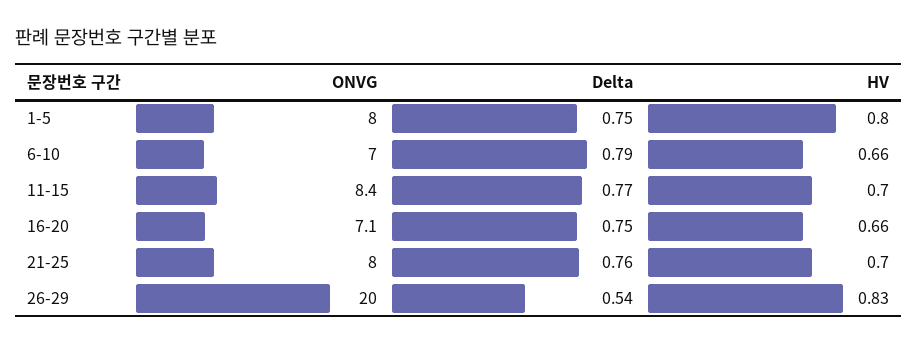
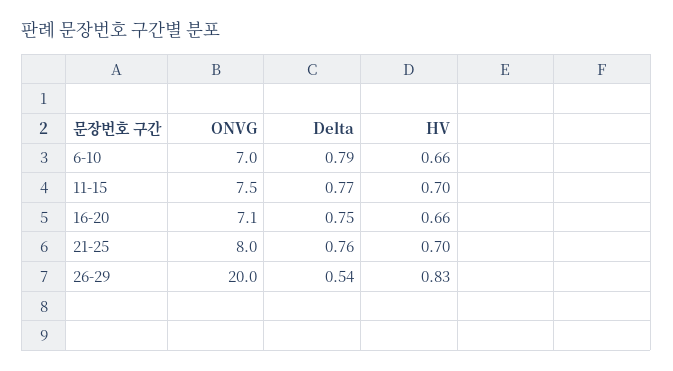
  {
    "ONVG": {
-     "1-5": 8,
      "6-10": 7,
-     "11-15": 8.4,
+     "11-15": 7.5,
      "16-20": 7.1,
      "21-25": 8,
      "26-29": 20
    },
    "Delta": {
-     "1-5": 0.75,
      "6-10": 0.79,
      "11-15": 0.77,
      "16-20": 0.75,
      "21-25": 0.76,
      "26-29": 0.54
    },
    "HV": {
-     "1-5": 0.8,
      "6-10": 0.66,
      "11-15": 0.7,
      "16-20": 0.66,
      "21-25": 0.7,
      "26-29": 0.83
    }
  }

